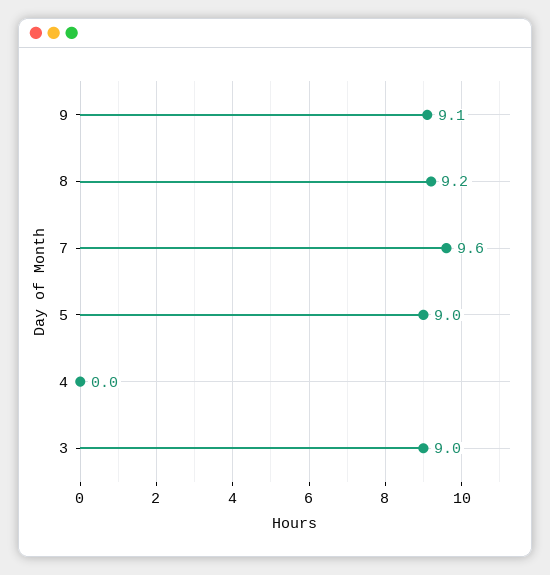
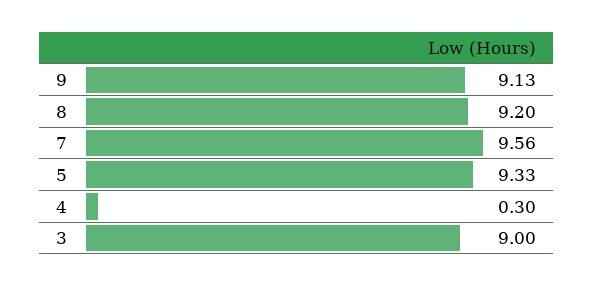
  {
    "9": 9.13,
    "8": 9.2,
    "7": 9.56,
-   "5": 9,
+   "5": 9.33,
-   "4": 0,
+   "4": 0.3,
    "3": 9
  }

